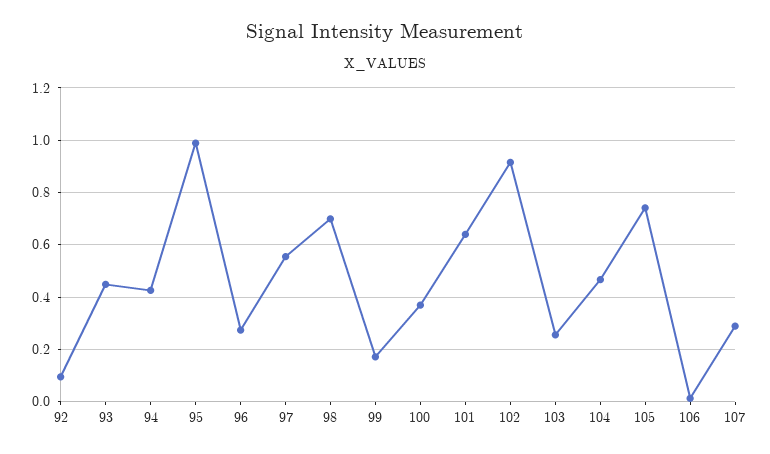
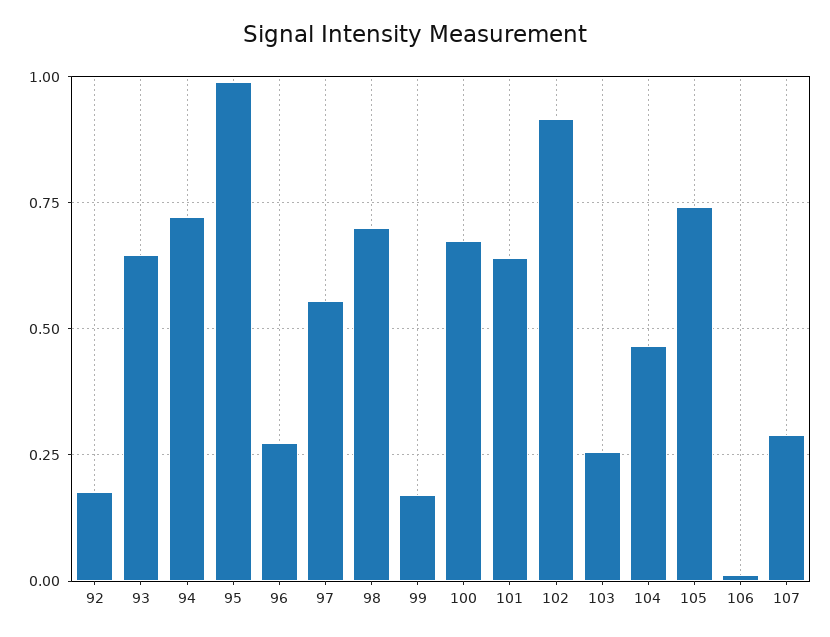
  {
-   "92": 0.1,
+   "92": 0.175,
-   "93": 0.45,
+   "93": 0.65,
-   "94": 0.425,
+   "94": 0.725,
    "95": 1,
    "96": 0.275,
    "97": 0.55,
    "98": 0.7,
    "99": 0.175,
-   "100": 0.375,
+   "100": 0.675,
    "101": 0.65,
    "102": 0.925,
    "103": 0.25,
    "104": 0.475,
    "105": 0.75,
    "106": 0.025,
    "107": 0.3
  }

